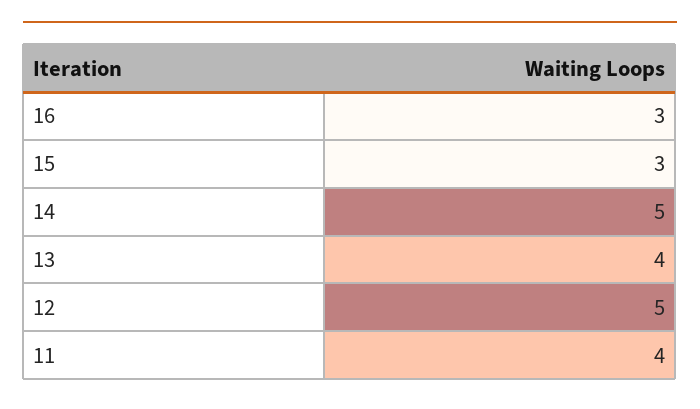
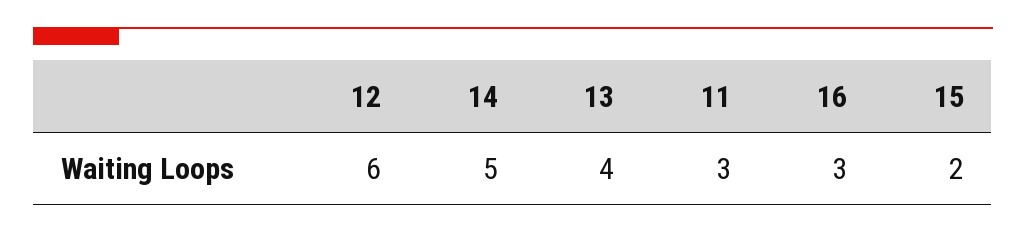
  {
    "16": 3,
-   "15": 3,
+   "15": 2,
    "14": 5,
    "13": 4,
-   "12": 5,
+   "12": 6,
-   "11": 4
+   "11": 3
  }

